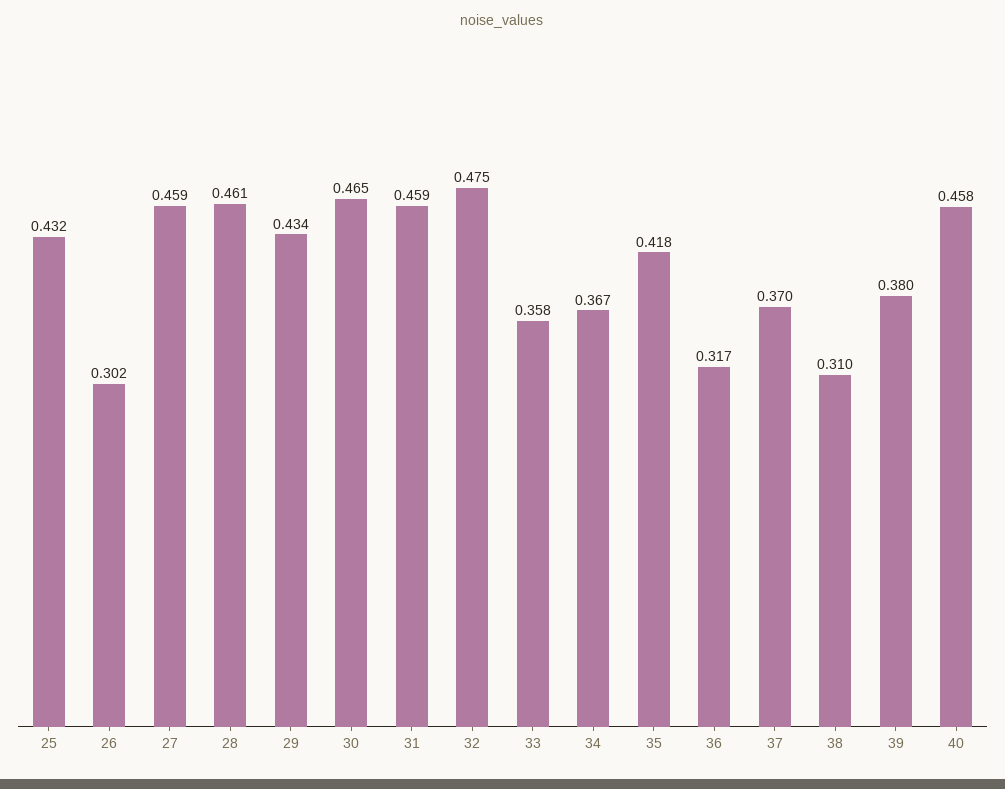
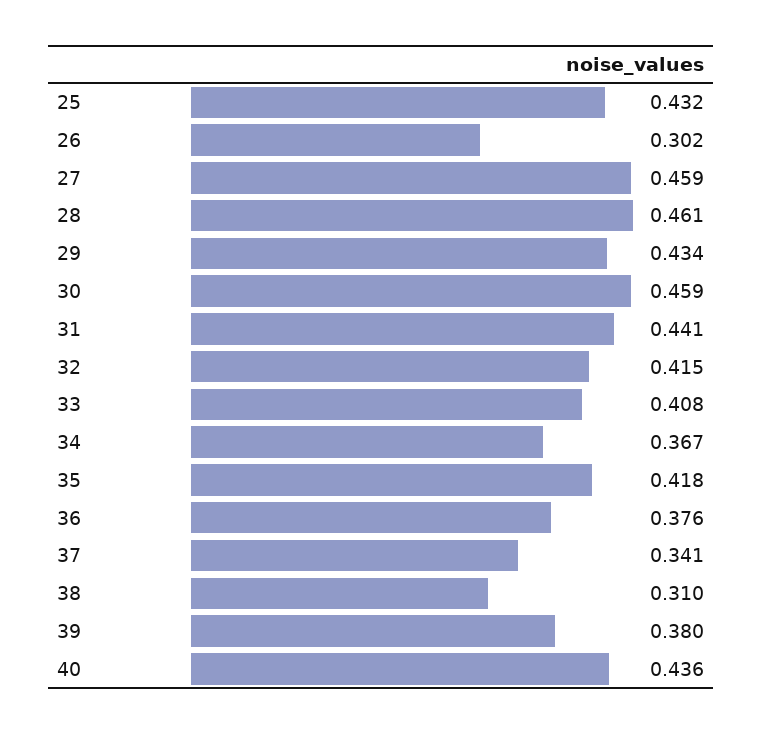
  {
    "25": 0.432,
    "26": 0.302,
    "27": 0.459,
    "28": 0.461,
    "29": 0.434,
-   "30": 0.465,
+   "30": 0.459,
-   "31": 0.459,
+   "31": 0.441,
-   "32": 0.475,
+   "32": 0.415,
-   "33": 0.358,
+   "33": 0.408,
    "34": 0.367,
    "35": 0.418,
-   "36": 0.317,
+   "36": 0.376,
-   "37": 0.37,
+   "37": 0.341,
    "38": 0.31,
    "39": 0.38,
-   "40": 0.458
+   "40": 0.436
  }

